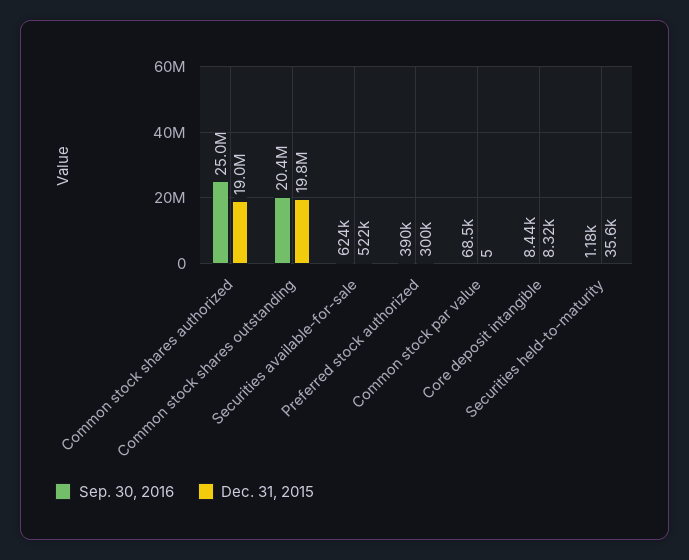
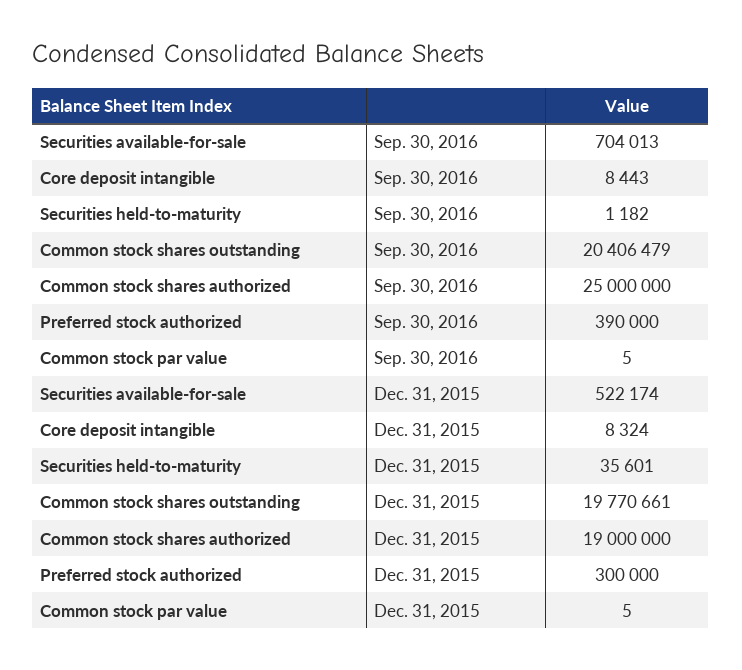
  {
    "Sep. 30, 2016": {
      "Common stock shares authorized": 25000000,
      "Common stock shares outstanding": 20406479,
-     "Securities available-for-sale": 624000,
+     "Securities available-for-sale": 704013,
      "Preferred stock authorized": 390000,
-     "Common stock par value": 68500,
+     "Common stock par value": 5,
      "Core deposit intangible": 8443,
      "Securities held-to-maturity": 1182
    },
    "Dec. 31, 2015": {
      "Common stock shares authorized": 19000000,
      "Common stock shares outstanding": 19770661,
      "Securities available-for-sale": 522174,
      "Preferred stock authorized": 300000,
      "Common stock par value": 5,
      "Core deposit intangible": 8324,
      "Securities held-to-maturity": 35601
    }
  }

